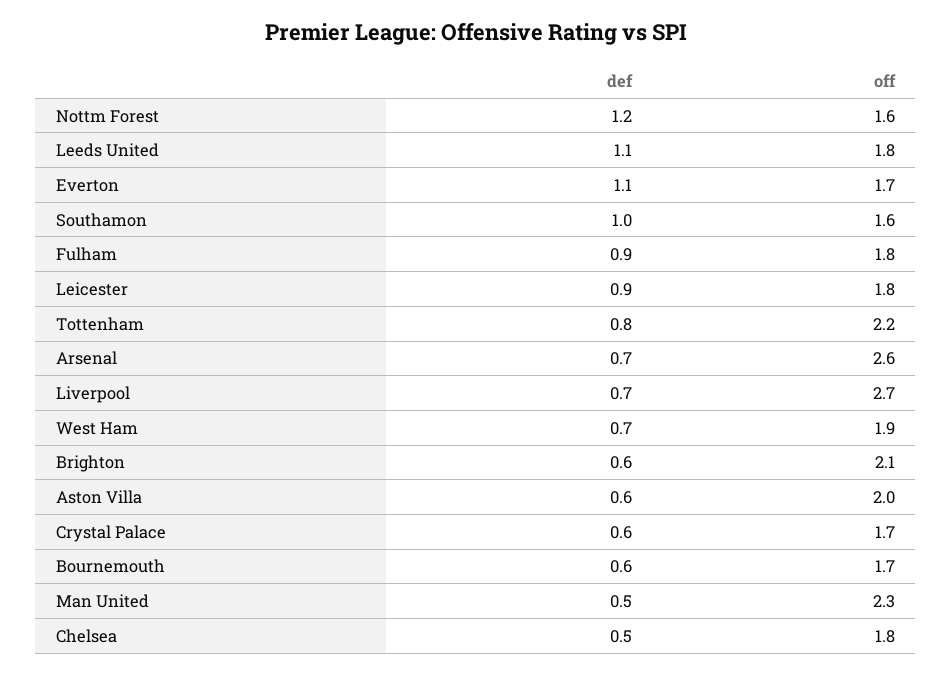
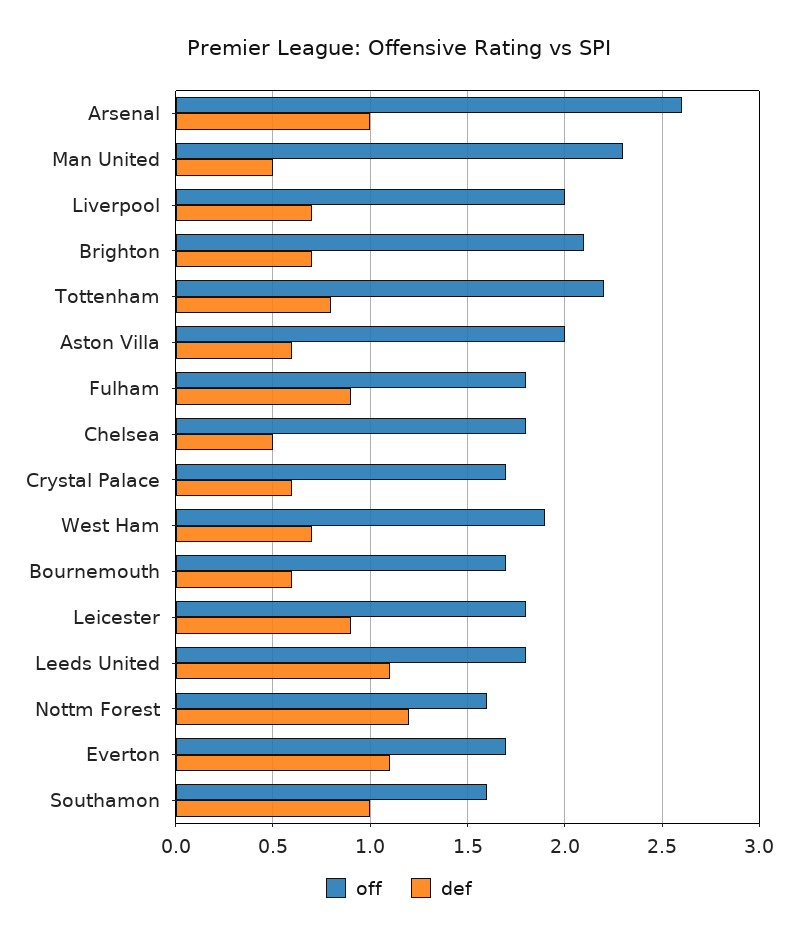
  {
    "def": {
      "Nottm Forest": 1.2,
      "Leeds United": 1.1,
      "Everton": 1.1,
      "Southamon": 1,
      "Fulham": 0.9,
      "Leicester": 0.9,
      "Tottenham": 0.8,
-     "Arsenal": 0.7,
+     "Arsenal": 1,
      "Liverpool": 0.7,
      "West Ham": 0.7,
-     "Brighton": 0.6,
+     "Brighton": 0.7,
      "Aston Villa": 0.6,
      "Crystal Palace": 0.6,
      "Bournemouth": 0.6,
      "Man United": 0.5,
      "Chelsea": 0.5
    },
    "off": {
      "Nottm Forest": 1.6,
      "Leeds United": 1.8,
      "Everton": 1.7,
      "Southamon": 1.6,
      "Fulham": 1.8,
      "Leicester": 1.8,
      "Tottenham": 2.2,
      "Arsenal": 2.6,
-     "Liverpool": 2.7,
+     "Liverpool": 2,
      "West Ham": 1.9,
      "Brighton": 2.1,
      "Aston Villa": 2,
      "Crystal Palace": 1.7,
      "Bournemouth": 1.7,
      "Man United": 2.3,
      "Chelsea": 1.8
    }
  }

